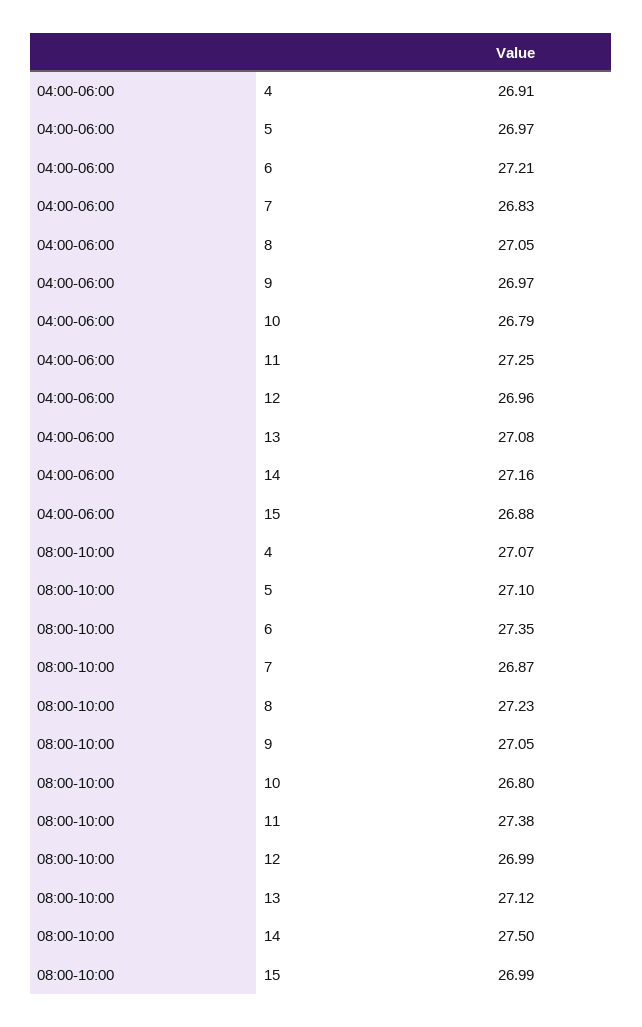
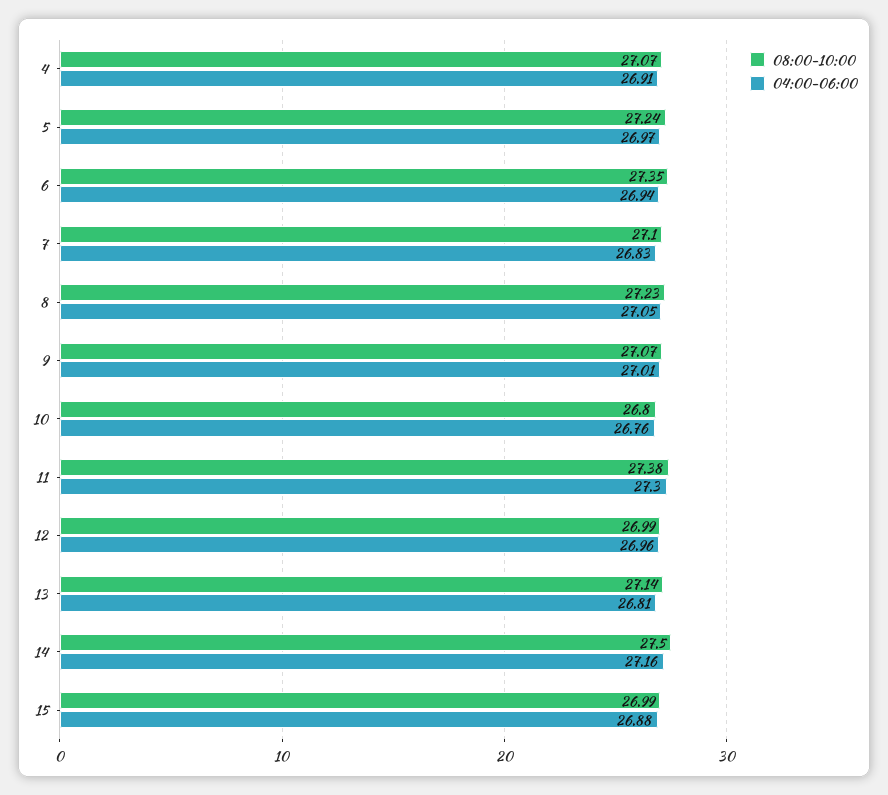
  {
    "04:00-06:00": {
      "4": 26.91,
      "5": 26.97,
-     "6": 27.21,
+     "6": 26.94,
      "7": 26.83,
      "8": 27.05,
-     "9": 26.97,
+     "9": 27.01,
-     "10": 26.79,
+     "10": 26.76,
-     "11": 27.25,
+     "11": 27.3,
      "12": 26.96,
-     "13": 27.08,
+     "13": 26.81,
      "14": 27.16,
      "15": 26.88
    },
    "08:00-10:00": {
      "4": 27.07,
-     "5": 27.1,
+     "5": 27.24,
      "6": 27.35,
-     "7": 26.87,
+     "7": 27.1,
      "8": 27.23,
-     "9": 27.05,
+     "9": 27.07,
      "10": 26.8,
      "11": 27.38,
      "12": 26.99,
-     "13": 27.12,
+     "13": 27.14,
      "14": 27.5,
      "15": 26.99
    }
  }

